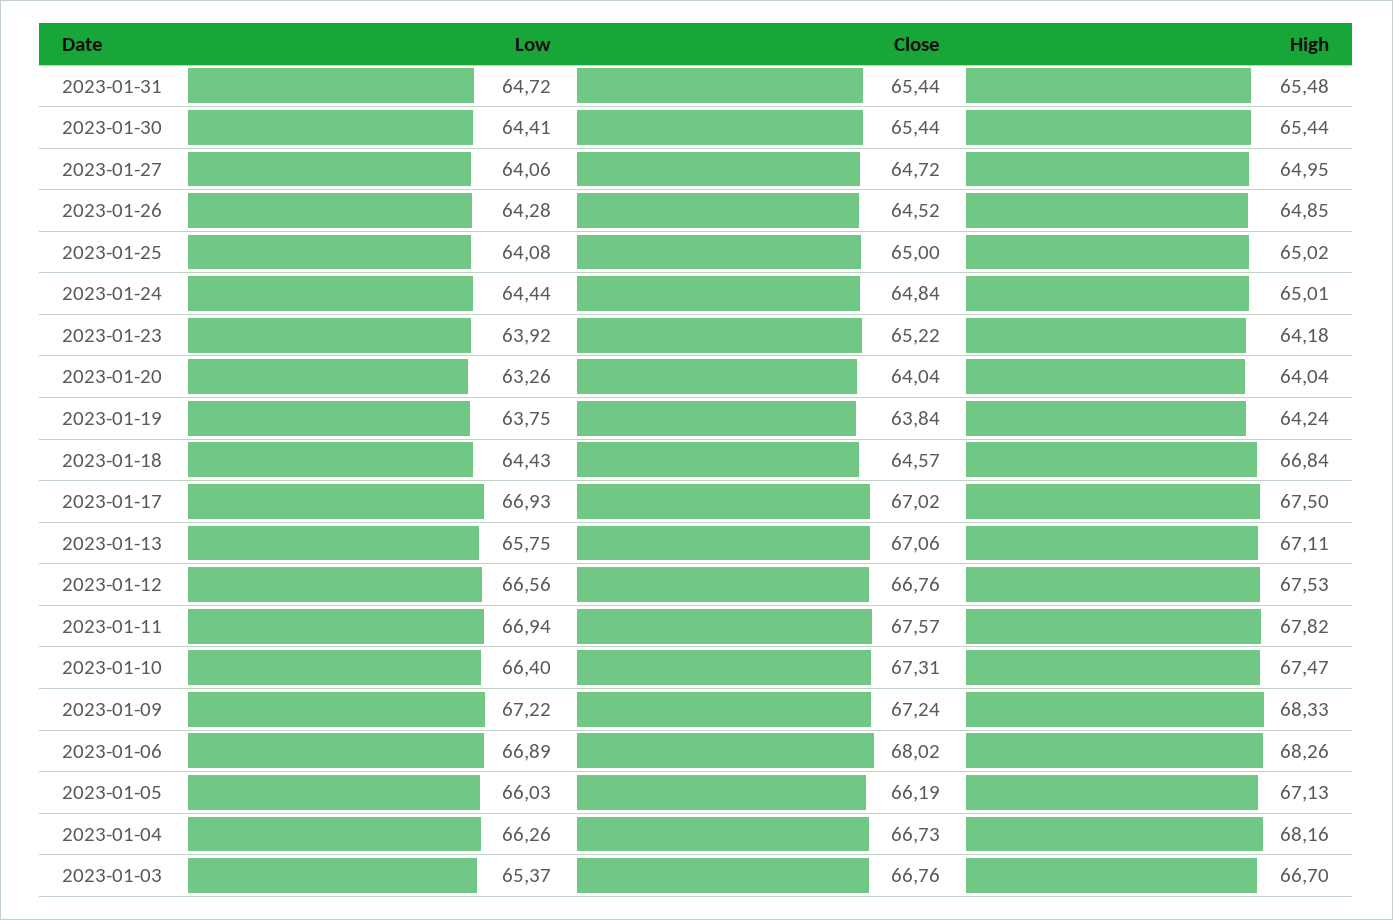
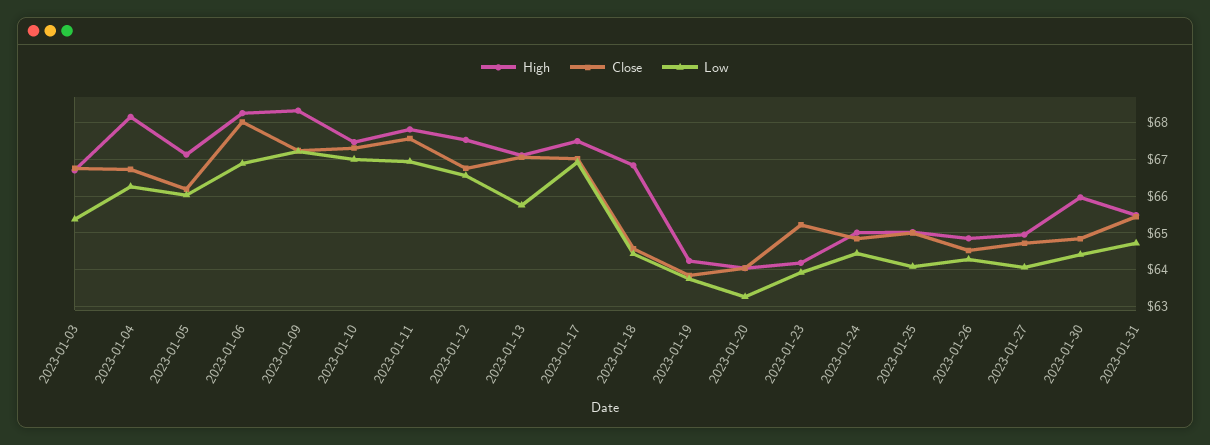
  {
    "Low": {
      "2023-01-31": 64.72,
      "2023-01-30": 64.41,
      "2023-01-27": 64.06,
      "2023-01-26": 64.28,
      "2023-01-25": 64.08,
      "2023-01-24": 64.44,
      "2023-01-23": 63.92,
      "2023-01-20": 63.26,
      "2023-01-19": 63.75,
      "2023-01-18": 64.43,
      "2023-01-17": 66.93,
      "2023-01-13": 65.75,
      "2023-01-12": 66.56,
      "2023-01-11": 66.94,
-     "2023-01-10": 66.4,
+     "2023-01-10": 67,
      "2023-01-09": 67.22,
      "2023-01-06": 66.89,
      "2023-01-05": 66.03,
      "2023-01-04": 66.26,
      "2023-01-03": 65.37
    },
    "Close": {
      "2023-01-31": 65.44,
-     "2023-01-30": 65.44,
+     "2023-01-30": 64.8,
      "2023-01-27": 64.72,
      "2023-01-26": 64.52,
      "2023-01-25": 65,
      "2023-01-24": 64.84,
      "2023-01-23": 65.22,
      "2023-01-20": 64.04,
      "2023-01-19": 63.84,
      "2023-01-18": 64.57,
      "2023-01-17": 67.02,
      "2023-01-13": 67.06,
      "2023-01-12": 66.76,
      "2023-01-11": 67.57,
      "2023-01-10": 67.31,
      "2023-01-09": 67.24,
      "2023-01-06": 68.02,
      "2023-01-05": 66.19,
      "2023-01-04": 66.73,
      "2023-01-03": 66.76
    },
    "High": {
      "2023-01-31": 65.48,
-     "2023-01-30": 65.44,
+     "2023-01-30": 66,
      "2023-01-27": 64.95,
      "2023-01-26": 64.85,
      "2023-01-25": 65.02,
      "2023-01-24": 65.01,
      "2023-01-23": 64.18,
      "2023-01-20": 64.04,
      "2023-01-19": 64.24,
      "2023-01-18": 66.84,
      "2023-01-17": 67.5,
      "2023-01-13": 67.11,
      "2023-01-12": 67.53,
      "2023-01-11": 67.82,
      "2023-01-10": 67.47,
      "2023-01-09": 68.33,
      "2023-01-06": 68.26,
      "2023-01-05": 67.13,
      "2023-01-04": 68.16,
      "2023-01-03": 66.7
    }
  }

